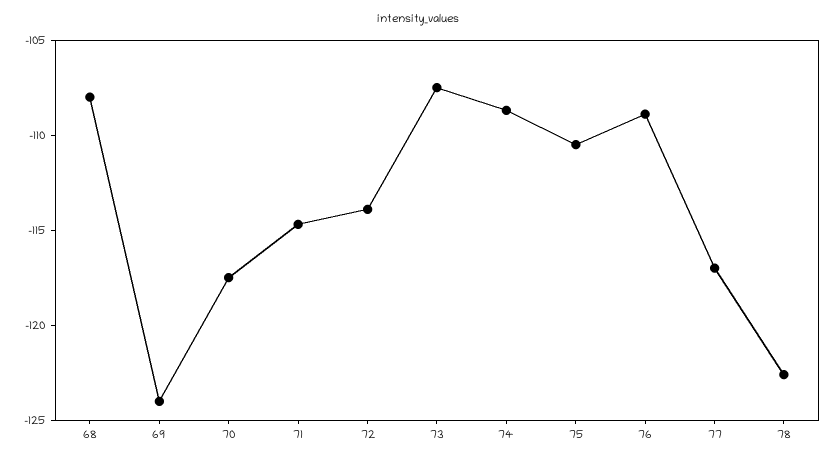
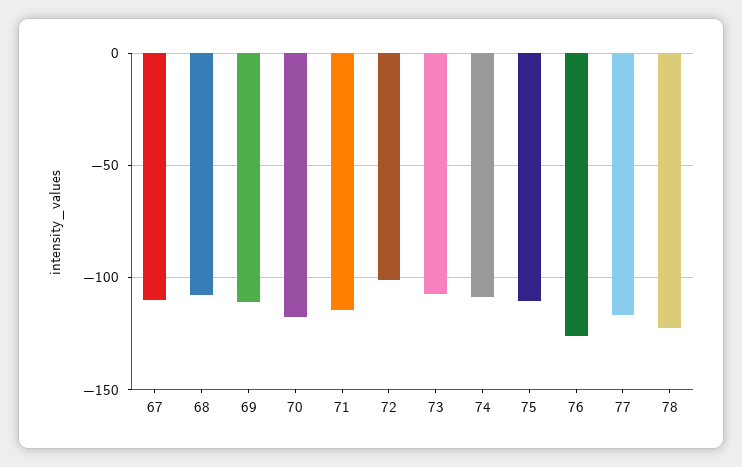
  {
    "68": -108,
-   "69": -124,
+   "69": -110,
    "70": -118,
    "71": -115,
-   "72": -114,
+   "72": -100,
    "73": -108,
    "74": -109,
    "75": -111,
-   "76": -109,
+   "76": -125,
    "77": -117,
-   "78": -123
+   "78": -123,
+   "67": -110
  }

